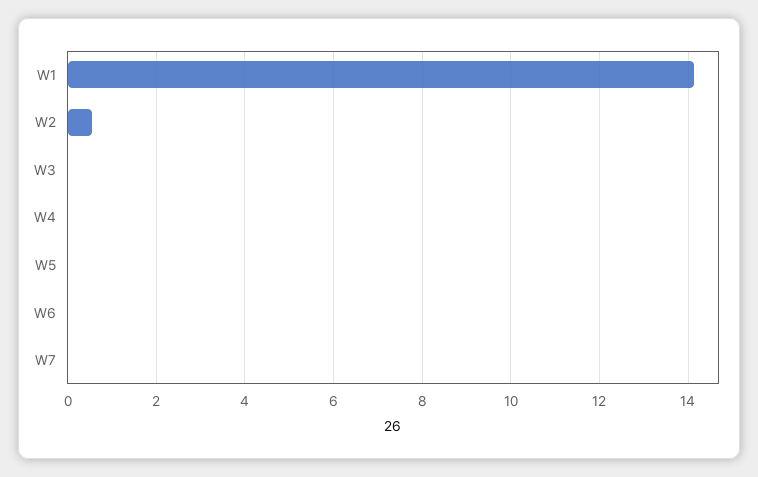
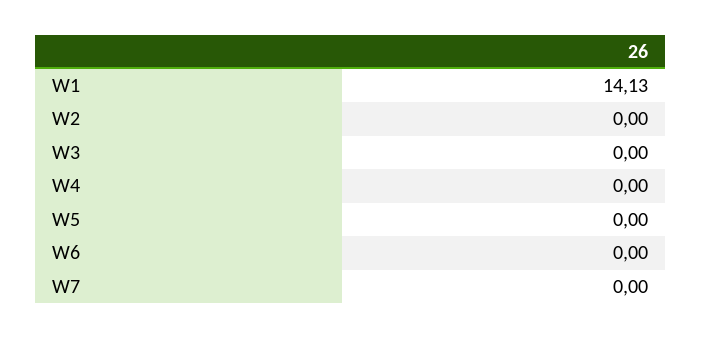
  {
    "W1": 14.13,
-   "W2": 0.6,
+   "W2": 0,
    "W3": 0,
    "W4": 0,
    "W5": 0,
    "W6": 0,
    "W7": 0
  }

